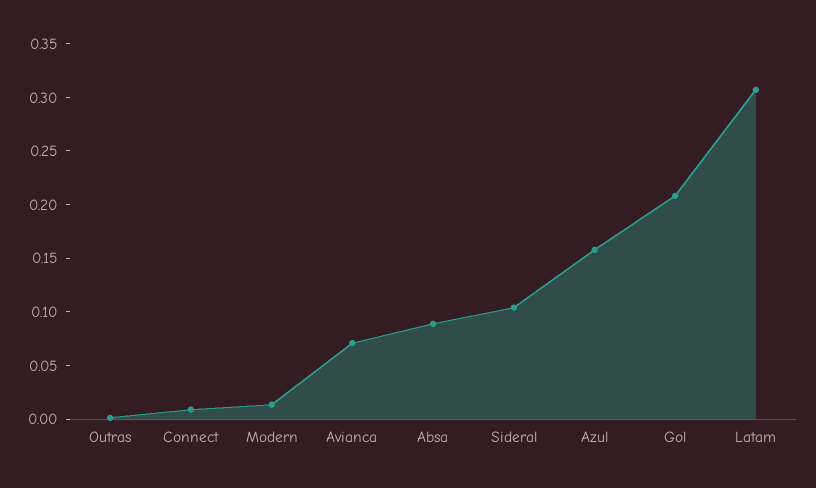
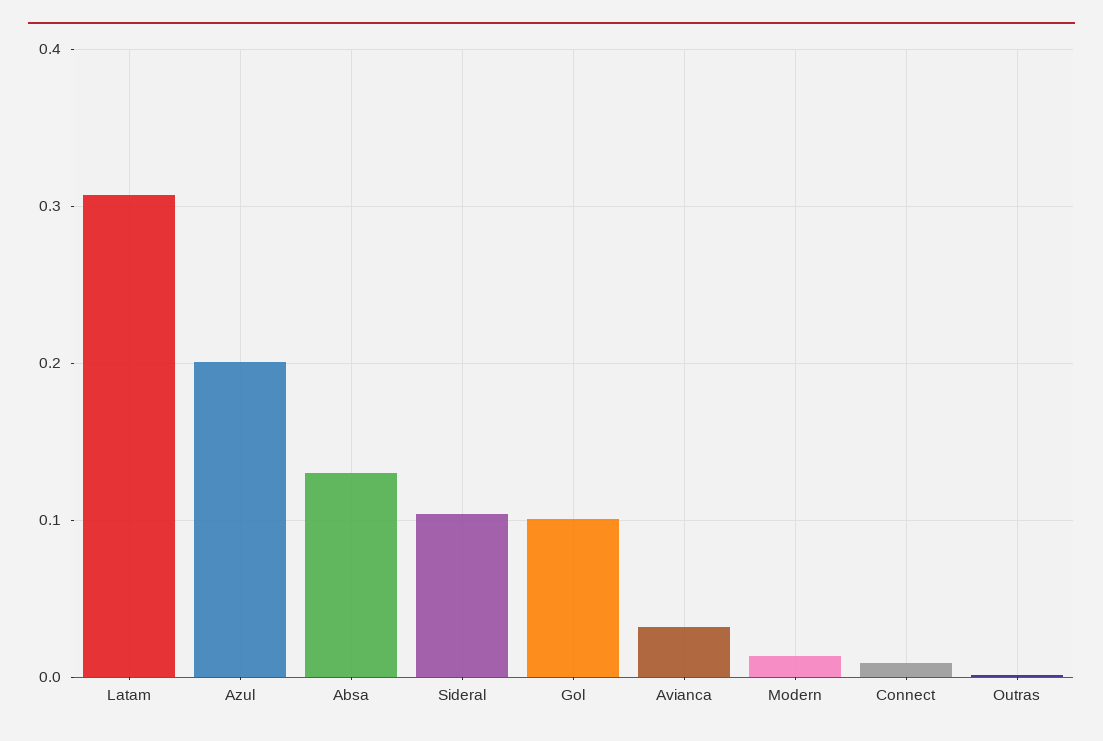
  {
    "Outras": 0,
    "Connect": 0.01,
    "Modern": 0.01,
-   "Avianca": 0.07,
+   "Avianca": 0.03,
-   "Absa": 0.09,
+   "Absa": 0.13,
    "Sideral": 0.1,
-   "Azul": 0.16,
+   "Azul": 0.2,
-   "Gol": 0.21,
+   "Gol": 0.1,
    "Latam": 0.31
  }

